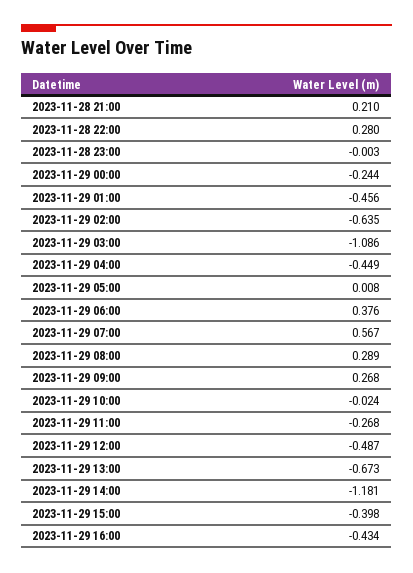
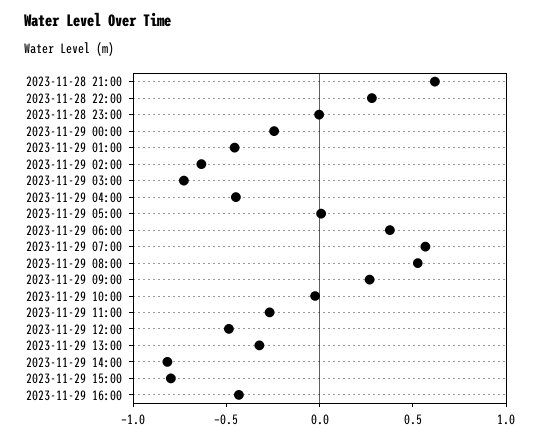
  {
-   "2023-11-28 21:00": 0.21,
+   "2023-11-28 21:00": 0.6,
    "2023-11-28 22:00": 0.28,
    "2023-11-28 23:00": -0.003,
    "2023-11-29 00:00": -0.244,
    "2023-11-29 01:00": -0.456,
    "2023-11-29 02:00": -0.635,
-   "2023-11-29 03:00": -1.086,
+   "2023-11-29 03:00": -0.7,
    "2023-11-29 04:00": -0.449,
    "2023-11-29 05:00": 0.008,
    "2023-11-29 06:00": 0.376,
    "2023-11-29 07:00": 0.567,
-   "2023-11-29 08:00": 0.289,
+   "2023-11-29 08:00": 0.5,
    "2023-11-29 09:00": 0.268,
    "2023-11-29 10:00": -0.024,
    "2023-11-29 11:00": -0.268,
    "2023-11-29 12:00": -0.487,
-   "2023-11-29 13:00": -0.673,
+   "2023-11-29 13:00": -0.3,
-   "2023-11-29 14:00": -1.181,
+   "2023-11-29 14:00": -0.8,
-   "2023-11-29 15:00": -0.398,
+   "2023-11-29 15:00": -0.8,
    "2023-11-29 16:00": -0.434
  }

